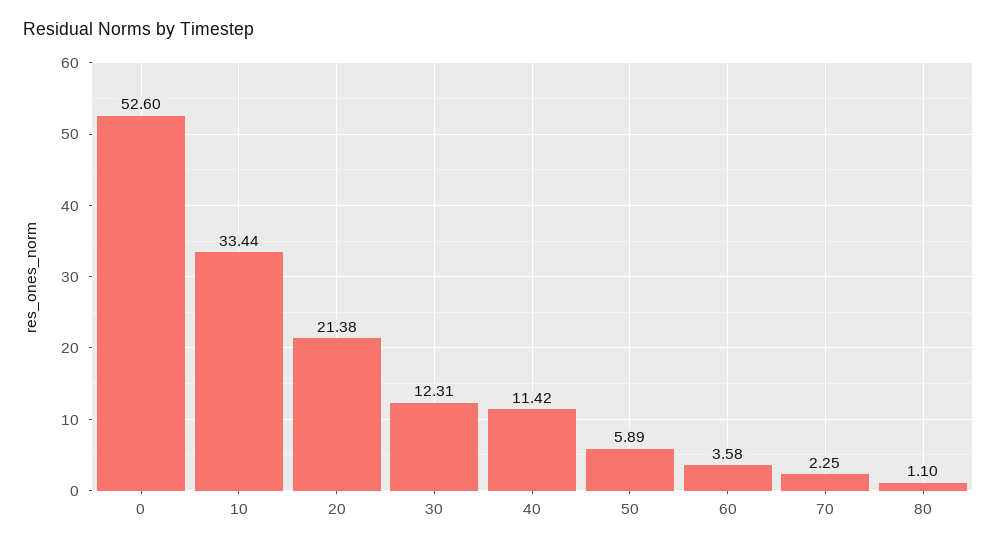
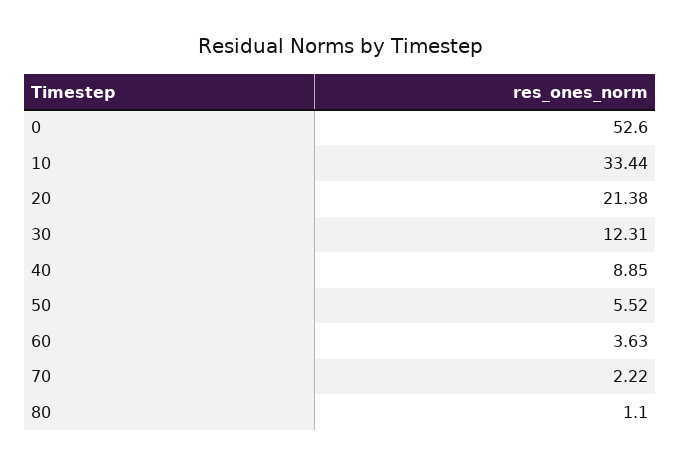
  {
    "0": 52.6,
    "10": 33.44,
    "20": 21.38,
    "30": 12.31,
-   "40": 11.42,
+   "40": 8.85,
-   "50": 5.89,
+   "50": 5.52,
-   "60": 3.58,
+   "60": 3.63,
-   "70": 2.25,
+   "70": 2.22,
    "80": 1.1
  }

